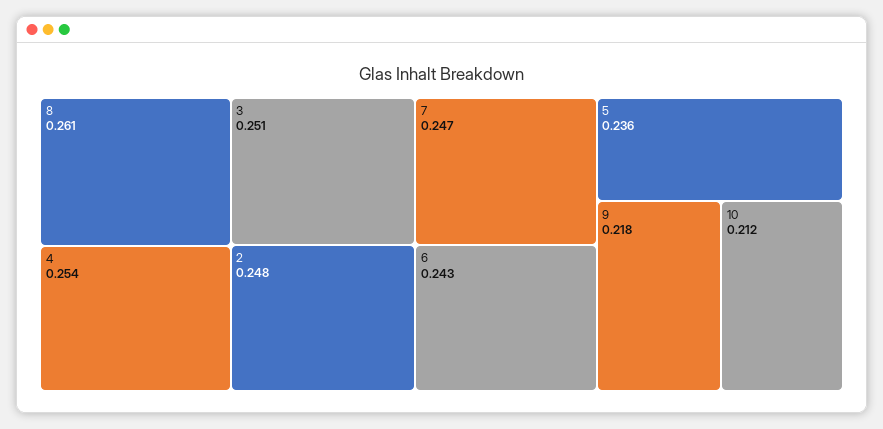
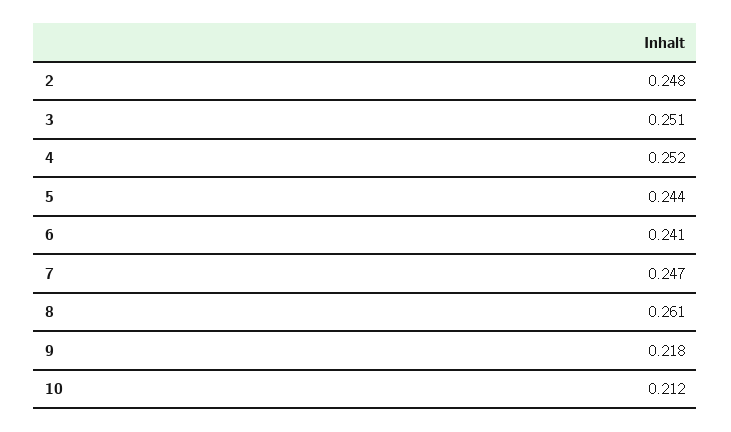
  {
    "8": 0.261,
-   "4": 0.254,
+   "4": 0.252,
    "3": 0.251,
    "2": 0.248,
    "7": 0.247,
-   "6": 0.243,
+   "6": 0.241,
-   "5": 0.236,
+   "5": 0.244,
    "9": 0.218,
    "10": 0.212
  }

